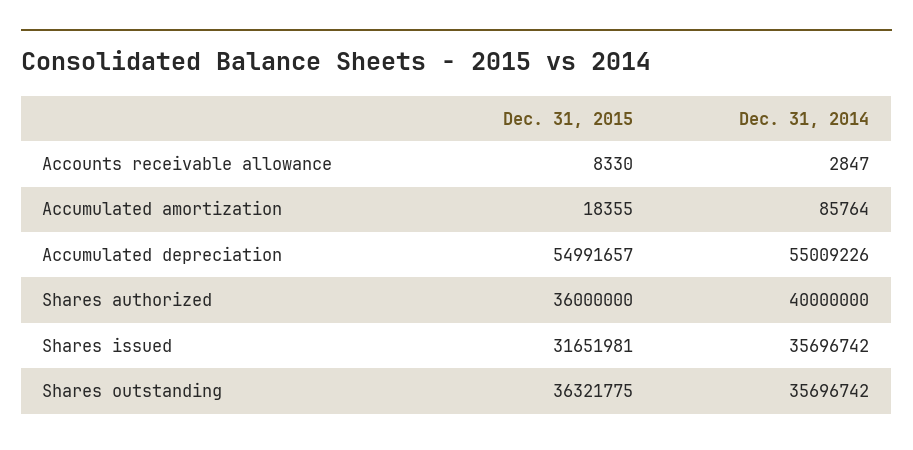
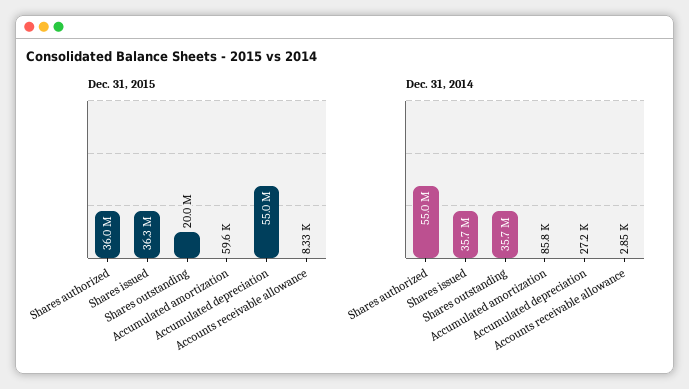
  {
    "Dec. 31, 2015": {
      "Accounts receivable allowance": 8330,
-     "Accumulated amortization": 18355,
+     "Accumulated amortization": 59600,
      "Accumulated depreciation": 54991657,
      "Shares authorized": 36000000,
-     "Shares issued": 31651981,
+     "Shares issued": 36300000,
-     "Shares outstanding": 36321775
+     "Shares outstanding": 20000000
    },
    "Dec. 31, 2014": {
      "Accounts receivable allowance": 2847,
      "Accumulated amortization": 85764,
-     "Accumulated depreciation": 55009226,
+     "Accumulated depreciation": 27200,
-     "Shares authorized": 40000000,
+     "Shares authorized": 55000000,
      "Shares issued": 35696742,
      "Shares outstanding": 35696742
    }
  }

